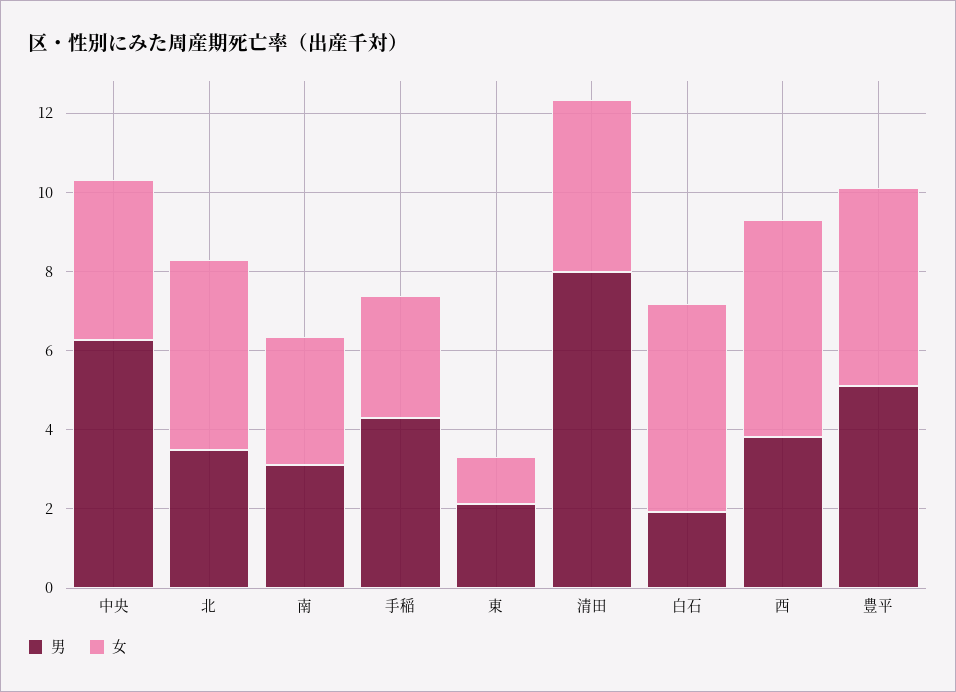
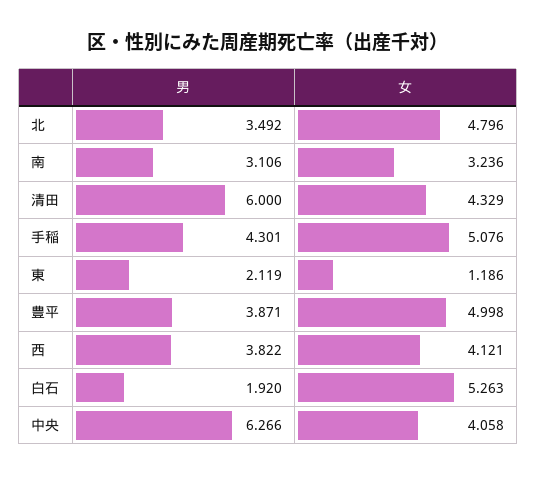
  {
    "男": {
      "中央": 6.266,
      "北": 3.492,
      "南": 3.106,
      "手稲": 4.301,
      "東": 2.119,
-     "清田": 8,
+     "清田": 6,
      "白石": 1.92,
      "西": 3.822,
-     "豊平": 5
+     "豊平": 3.871
    },
    "女": {
      "中央": 4.058,
      "北": 4.796,
      "南": 3.236,
-     "手稲": 3,
+     "手稲": 5.076,
      "東": 1.186,
      "清田": 4.329,
      "白石": 5.263,
-     "西": 5.5,
+     "西": 4.121,
      "豊平": 4.998
    }
  }

